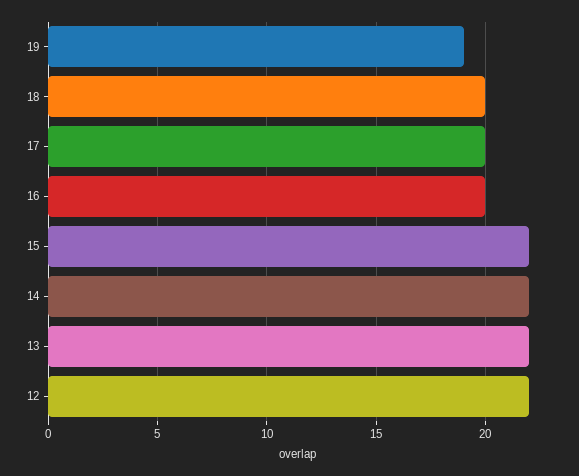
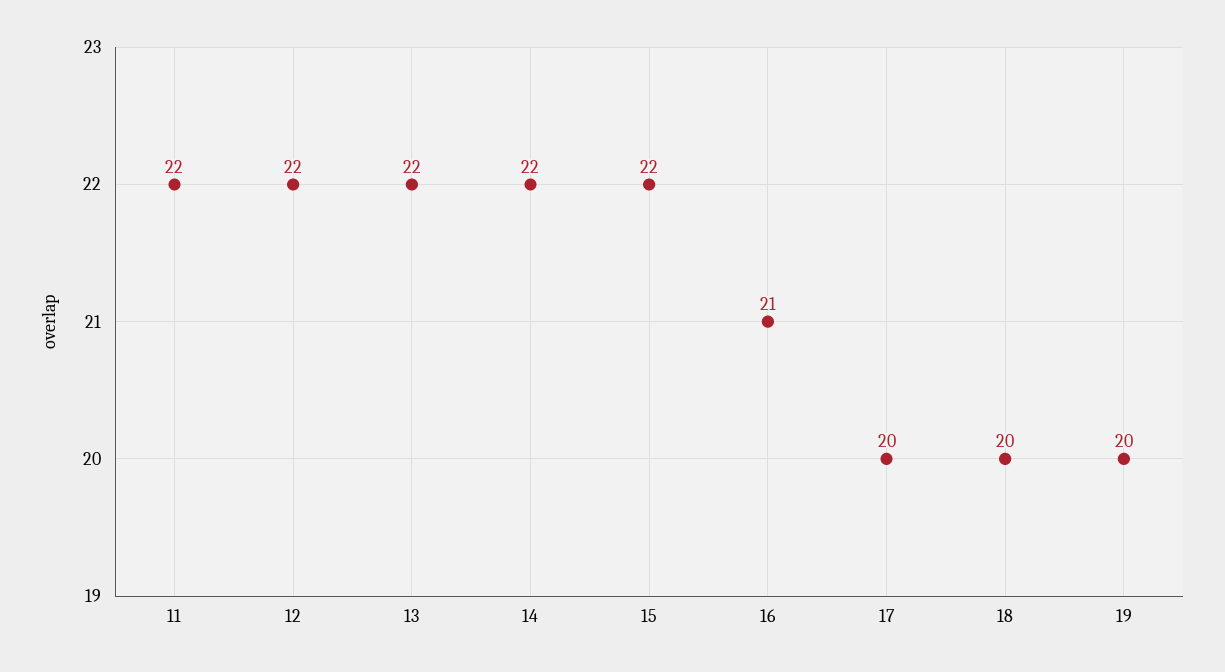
  {
-   "19": 19,
+   "19": 20,
    "18": 20,
    "17": 20,
-   "16": 20,
+   "16": 21,
    "15": 22,
    "14": 22,
    "13": 22,
-   "12": 22
+   "12": 22,
+   "11": 22
  }

